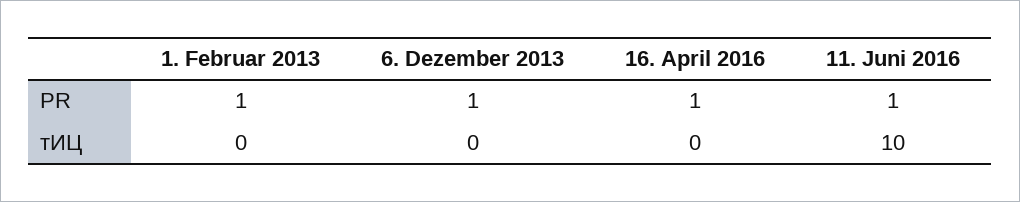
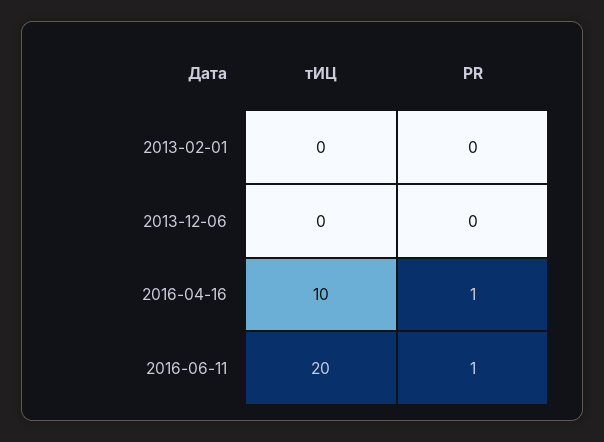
  {
    "1. Februar 2013": {
-     "PR": 1,
+     "PR": 0,
      "тИЦ": 0
    },
    "6. Dezember 2013": {
-     "PR": 1,
+     "PR": 0,
      "тИЦ": 0
    },
    "16. April 2016": {
      "PR": 1,
-     "тИЦ": 0
+     "тИЦ": 10
    },
    "11. Juni 2016": {
      "PR": 1,
-     "тИЦ": 10
+     "тИЦ": 20
    }
  }

